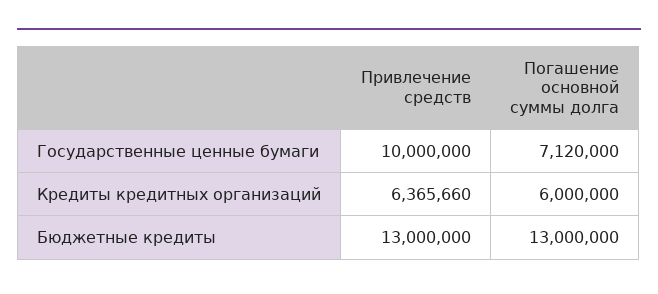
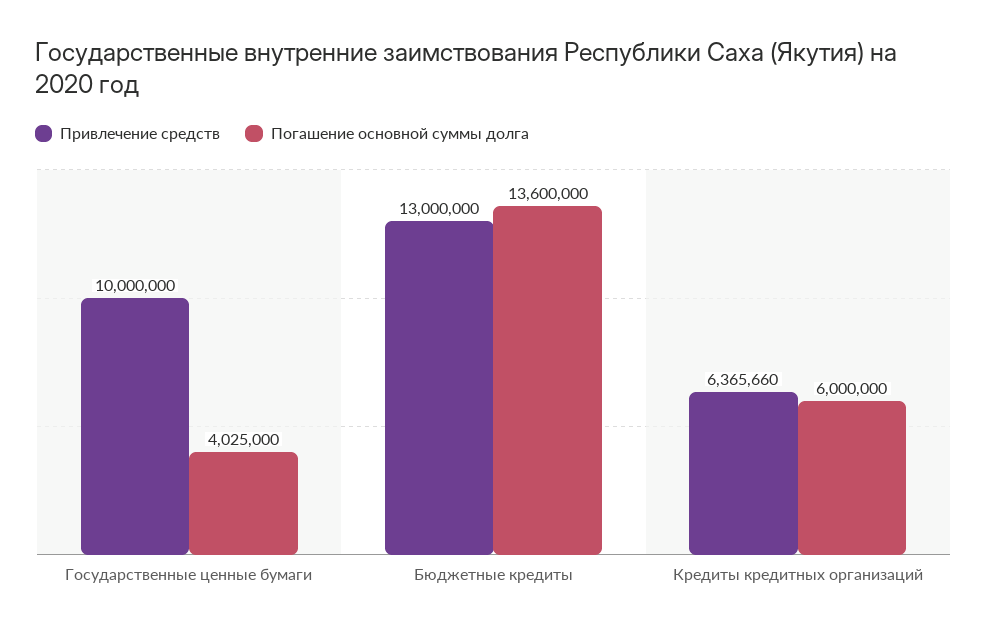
  {
    "Привлечение средств": {
      "Государственные ценные бумаги": 10000000,
      "Кредиты кредитных организаций": 6365660,
      "Бюджетные кредиты": 13000000
    },
    "Погашение основной суммы долга": {
-     "Государственные ценные бумаги": 7120000,
+     "Государственные ценные бумаги": 4025000,
      "Кредиты кредитных организаций": 6000000,
-     "Бюджетные кредиты": 13000000
+     "Бюджетные кредиты": 13600000
    }
  }

